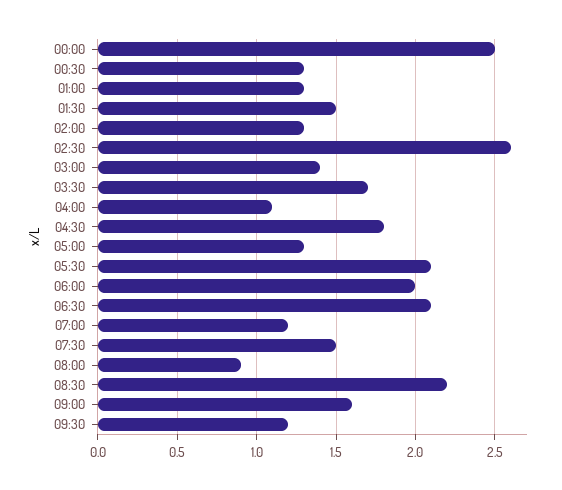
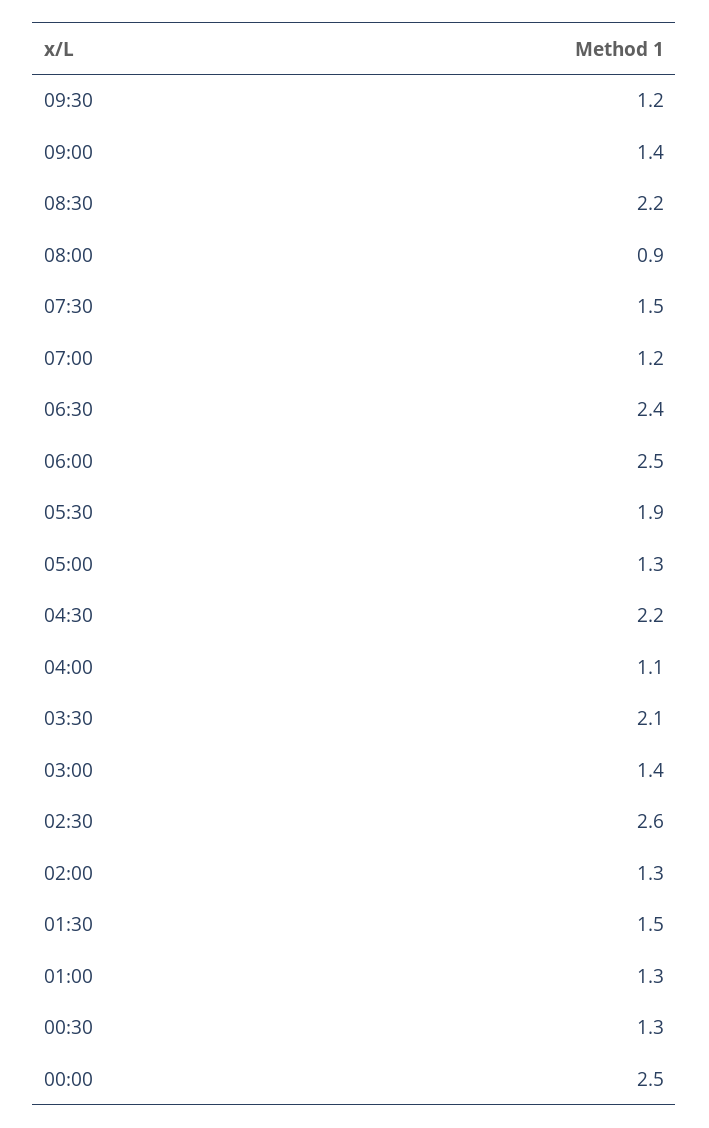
  {
    "00:00": 2.5,
    "00:30": 1.3,
    "01:00": 1.3,
    "01:30": 1.5,
    "02:00": 1.3,
    "02:30": 2.6,
    "03:00": 1.4,
-   "03:30": 1.7,
+   "03:30": 2.1,
    "04:00": 1.1,
-   "04:30": 1.8,
+   "04:30": 2.2,
    "05:00": 1.3,
-   "05:30": 2.1,
+   "05:30": 1.9,
-   "06:00": 2,
+   "06:00": 2.5,
-   "06:30": 2.1,
+   "06:30": 2.4,
    "07:00": 1.2,
    "07:30": 1.5,
    "08:00": 0.9,
    "08:30": 2.2,
-   "09:00": 1.6,
+   "09:00": 1.4,
    "09:30": 1.2
  }

